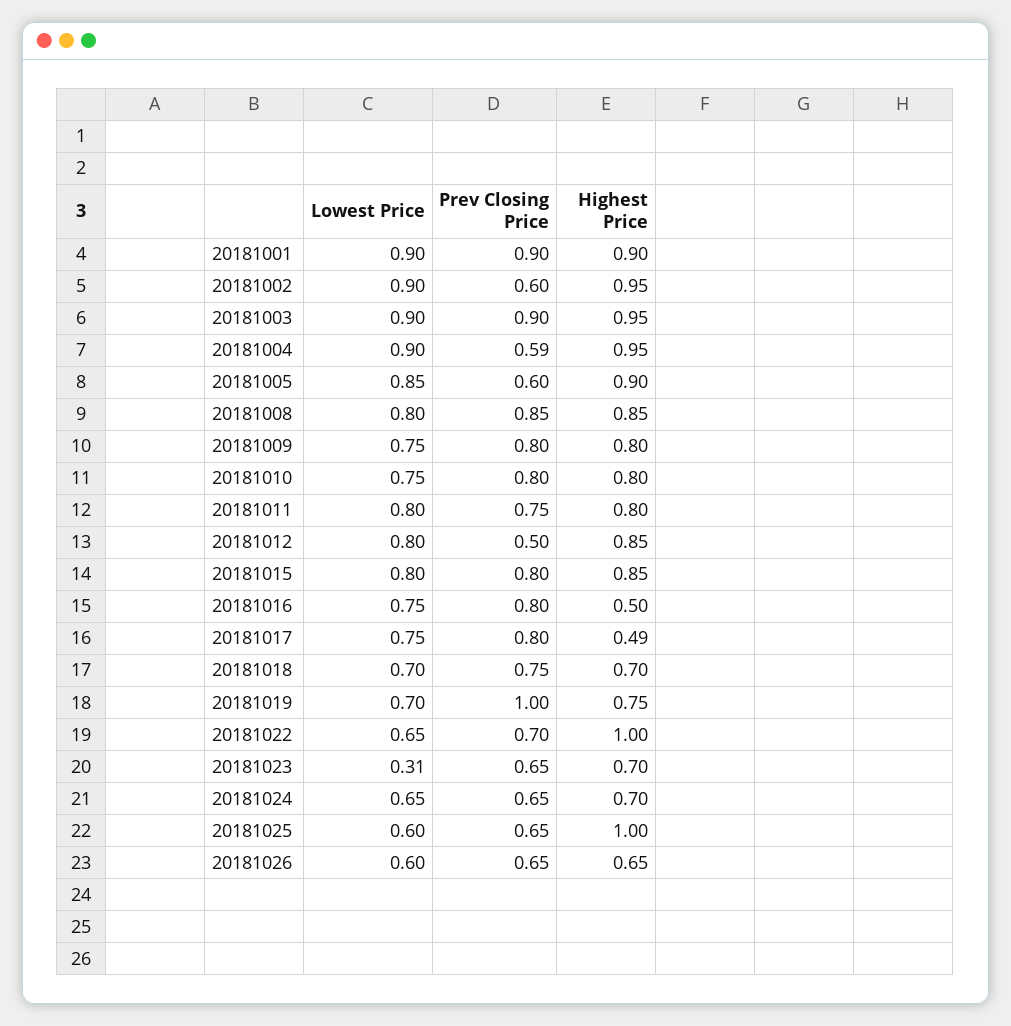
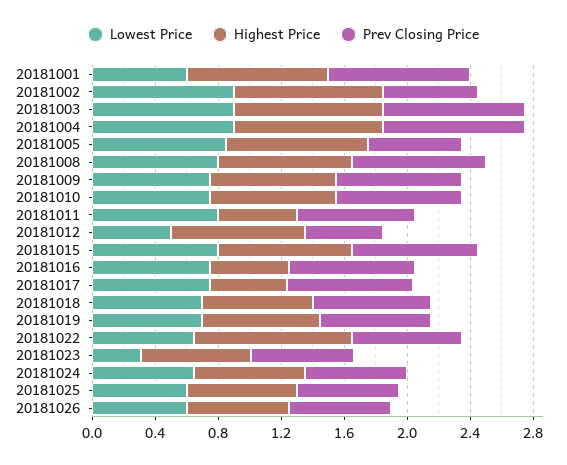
  {
    "Lowest Price": {
-     "20181001": 0.9,
+     "20181001": 0.6,
      "20181002": 0.9,
      "20181003": 0.9,
      "20181004": 0.9,
      "20181005": 0.85,
      "20181008": 0.8,
      "20181009": 0.75,
      "20181010": 0.75,
      "20181011": 0.8,
-     "20181012": 0.8,
+     "20181012": 0.5,
      "20181015": 0.8,
      "20181016": 0.75,
      "20181017": 0.75,
      "20181018": 0.7,
      "20181019": 0.7,
      "20181022": 0.65,
      "20181023": 0.31,
      "20181024": 0.65,
      "20181025": 0.6,
      "20181026": 0.6
    },
    "Prev Closing Price": {
      "20181001": 0.9,
      "20181002": 0.6,
      "20181003": 0.9,
-     "20181004": 0.59,
+     "20181004": 0.9,
      "20181005": 0.6,
      "20181008": 0.85,
      "20181009": 0.8,
      "20181010": 0.8,
      "20181011": 0.75,
      "20181012": 0.5,
      "20181015": 0.8,
      "20181016": 0.8,
      "20181017": 0.8,
      "20181018": 0.75,
-     "20181019": 1,
+     "20181019": 0.7,
      "20181022": 0.7,
      "20181023": 0.65,
      "20181024": 0.65,
      "20181025": 0.65,
      "20181026": 0.65
    },
    "Highest Price": {
      "20181001": 0.9,
      "20181002": 0.95,
      "20181003": 0.95,
      "20181004": 0.95,
      "20181005": 0.9,
      "20181008": 0.85,
      "20181009": 0.8,
      "20181010": 0.8,
-     "20181011": 0.8,
+     "20181011": 0.5,
      "20181012": 0.85,
      "20181015": 0.85,
      "20181016": 0.5,
      "20181017": 0.49,
      "20181018": 0.7,
      "20181019": 0.75,
      "20181022": 1,
      "20181023": 0.7,
      "20181024": 0.7,
-     "20181025": 1,
+     "20181025": 0.7,
      "20181026": 0.65
    }
  }

